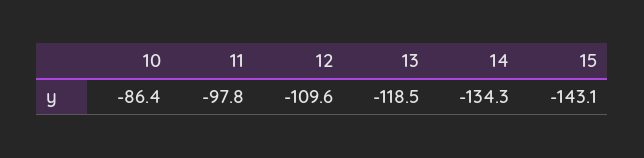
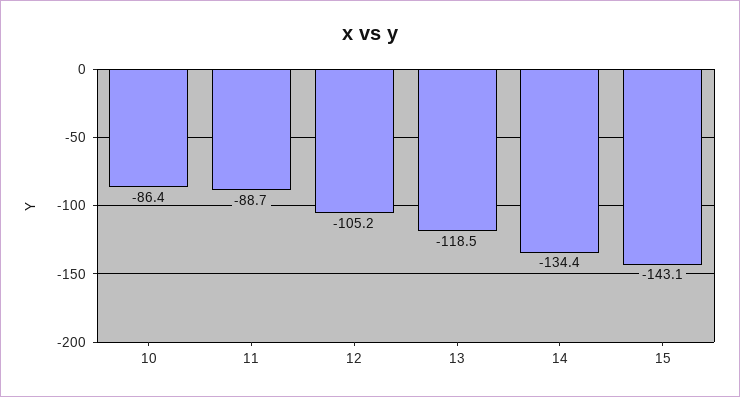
  {
    "10": -86.4,
-   "11": -97.8,
+   "11": -88.7,
-   "12": -109.6,
+   "12": -105.2,
    "13": -118.5,
-   "14": -134.3,
+   "14": -134.4,
    "15": -143.1
  }

